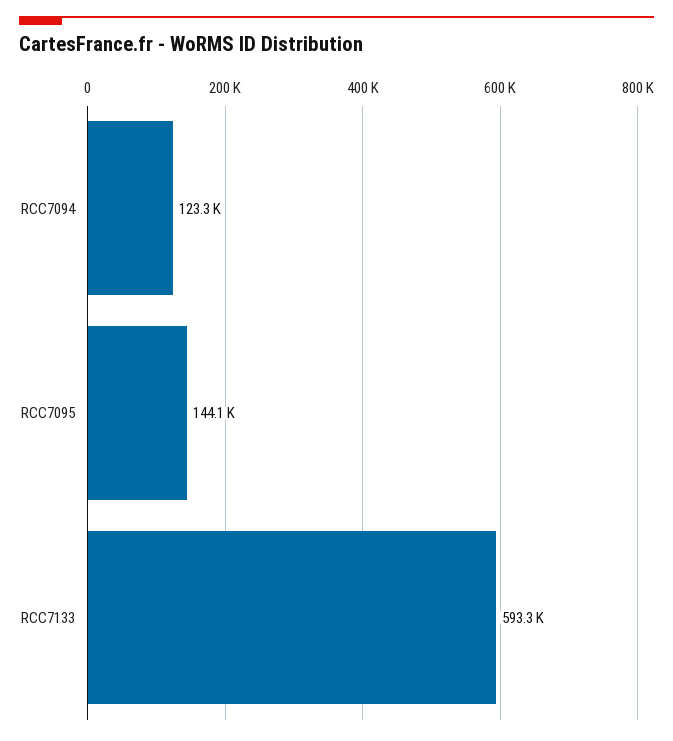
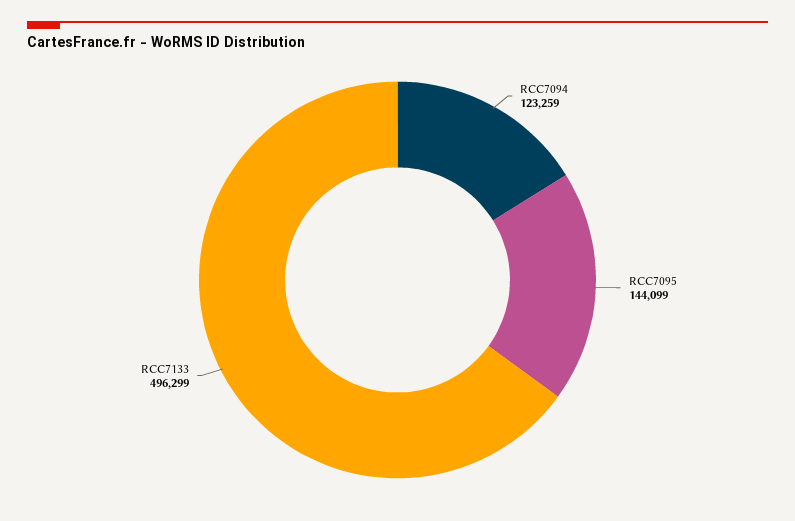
  {
    "RCC7094": 123259,
    "RCC7095": 144099,
-   "RCC7133": 593300
+   "RCC7133": 496299
  }

